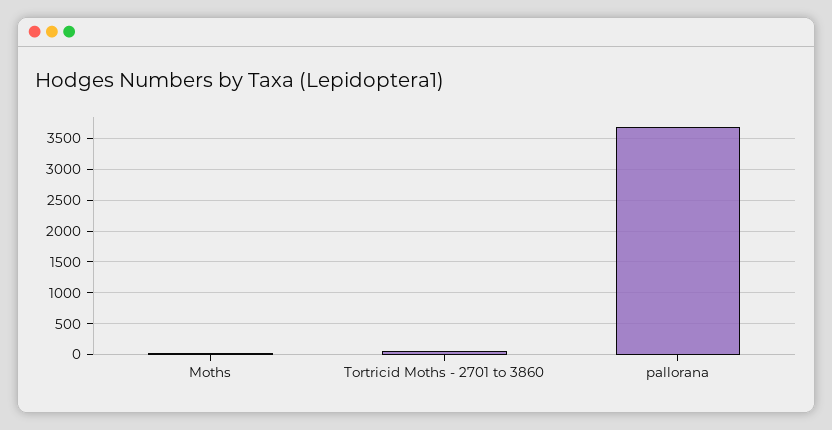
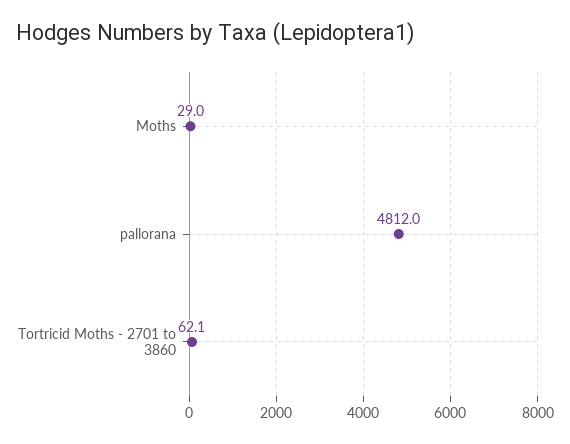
  {
    "Moths": 29,
    "Tortricid Moths - 2701 to 3860": 62.1,
-   "pallorana": 3700
+   "pallorana": 4812
  }

